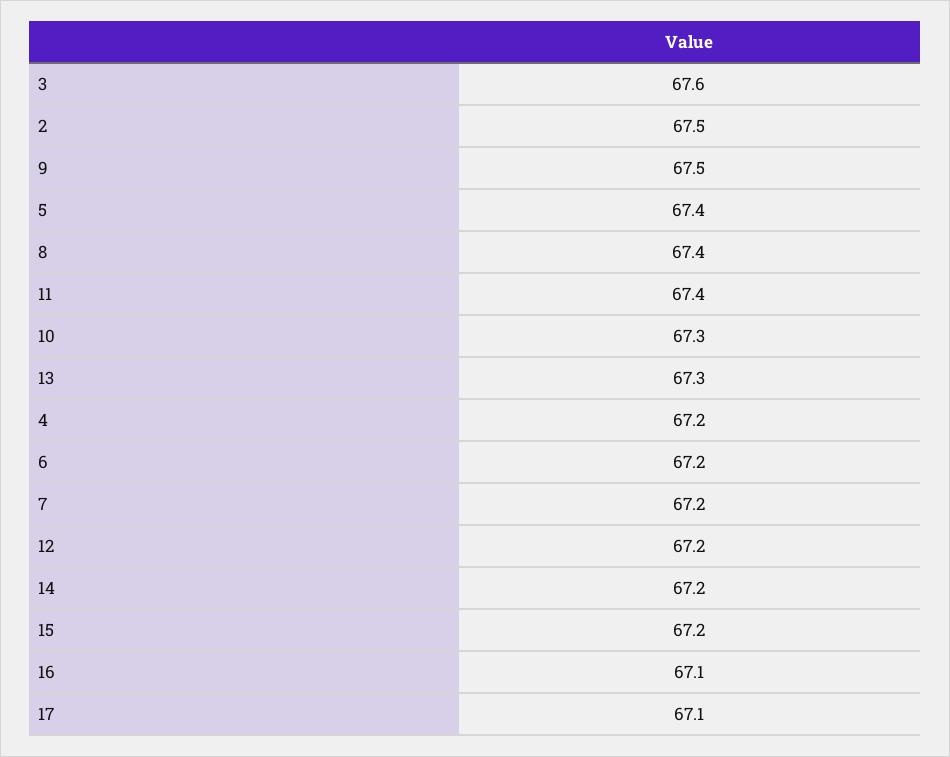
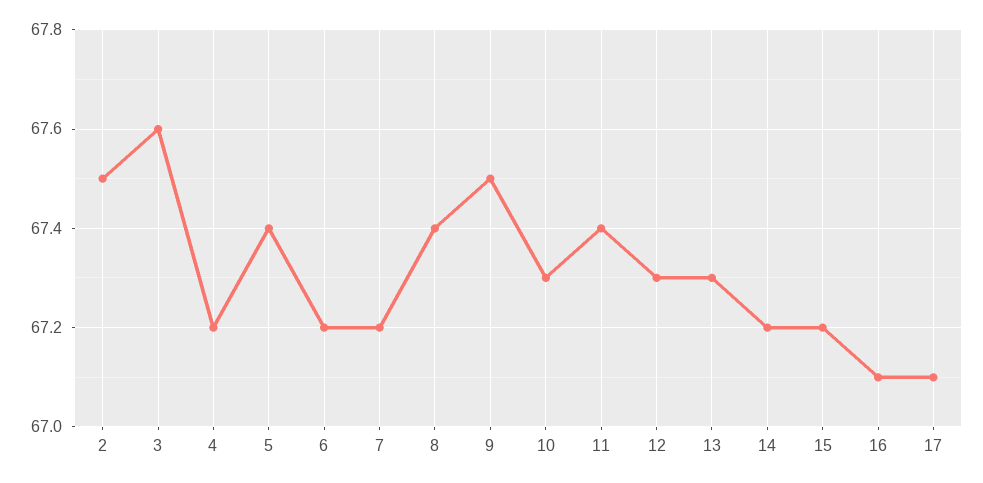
  {
    "3": 67.6,
    "2": 67.5,
    "9": 67.5,
    "5": 67.4,
    "8": 67.4,
    "11": 67.4,
    "10": 67.3,
    "13": 67.3,
    "4": 67.2,
    "6": 67.2,
    "7": 67.2,
-   "12": 67.2,
+   "12": 67.3,
    "14": 67.2,
    "15": 67.2,
    "16": 67.1,
    "17": 67.1
  }

